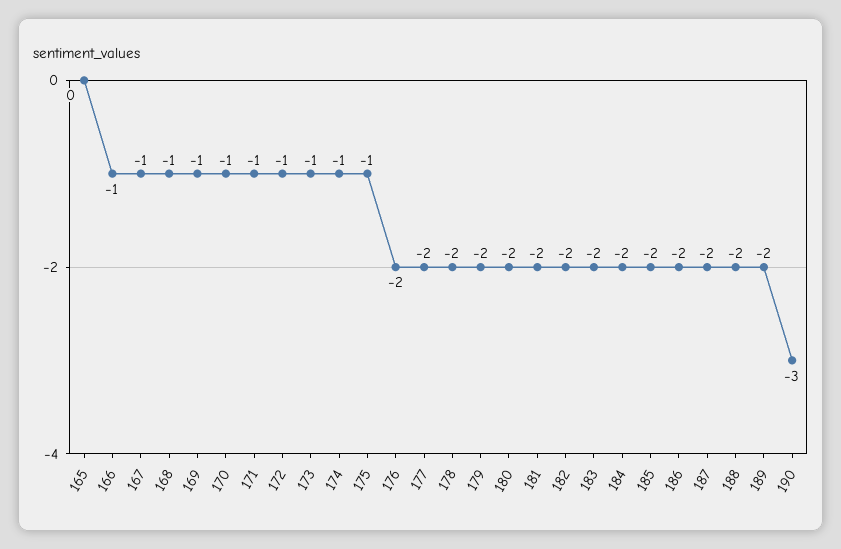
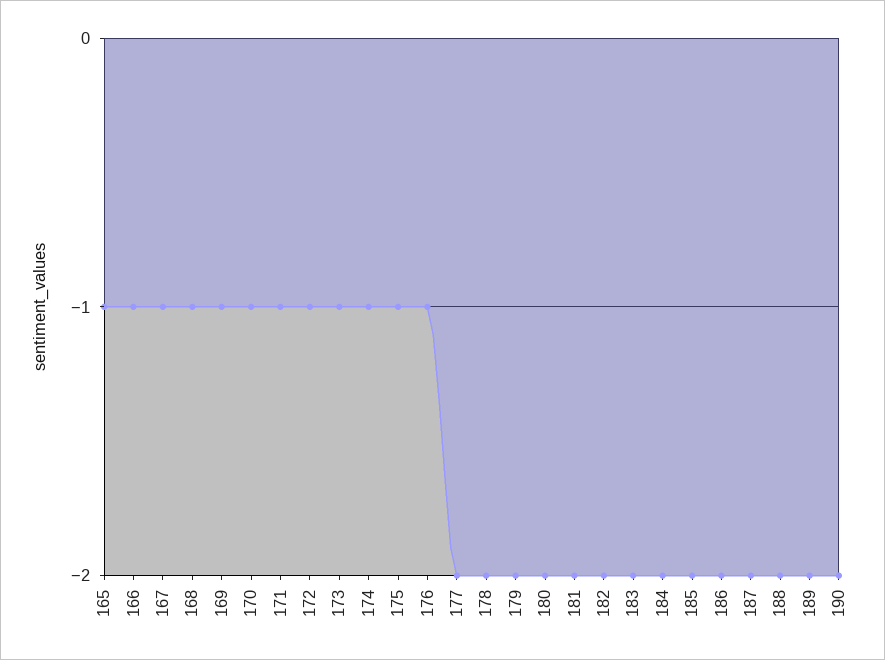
  {
-   "165": 0,
+   "165": -1,
    "166": -1,
    "167": -1,
    "168": -1,
    "169": -1,
    "170": -1,
    "171": -1,
    "172": -1,
    "173": -1,
    "174": -1,
    "175": -1,
-   "176": -2,
+   "176": -1,
    "177": -2,
    "178": -2,
    "179": -2,
    "180": -2,
    "181": -2,
    "182": -2,
    "183": -2,
    "184": -2,
    "185": -2,
    "186": -2,
    "187": -2,
    "188": -2,
    "189": -2,
-   "190": -3
+   "190": -2
  }

